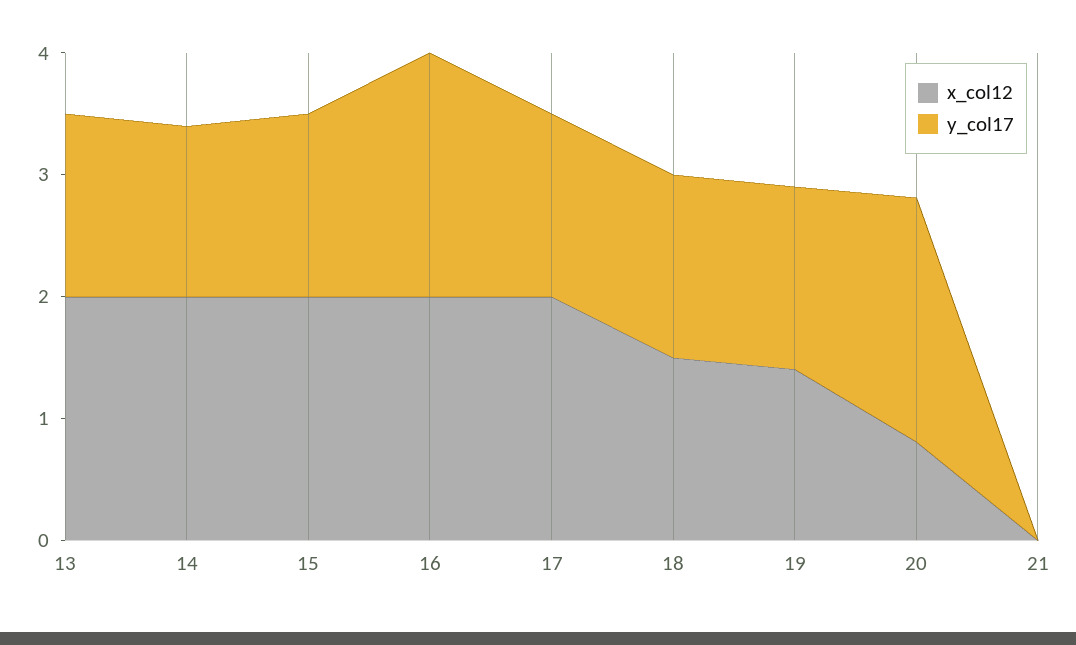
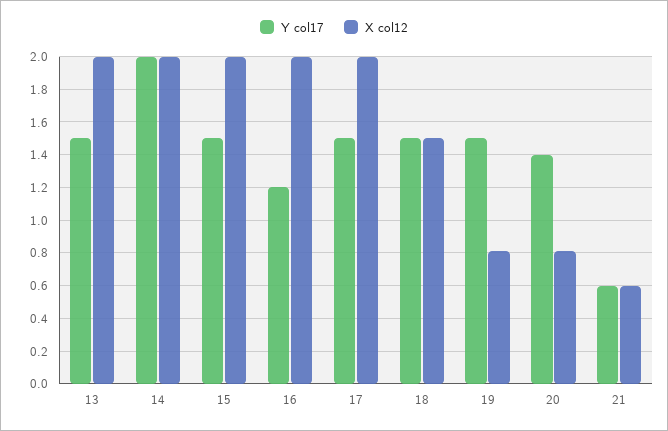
  {
    "x_col12": {
      "13": 2,
      "14": 2,
      "15": 2,
      "16": 2,
      "17": 2,
      "18": 1.5,
-     "19": 1.4,
+     "19": 0.8,
      "20": 0.8,
-     "21": 0
+     "21": 0.6
    },
    "y_col17": {
      "13": 1.5,
-     "14": 1.4,
+     "14": 2,
      "15": 1.5,
-     "16": 2,
+     "16": 1.2,
      "17": 1.5,
      "18": 1.5,
      "19": 1.5,
-     "20": 2,
+     "20": 1.4,
-     "21": 0
+     "21": 0.6
    }
  }

